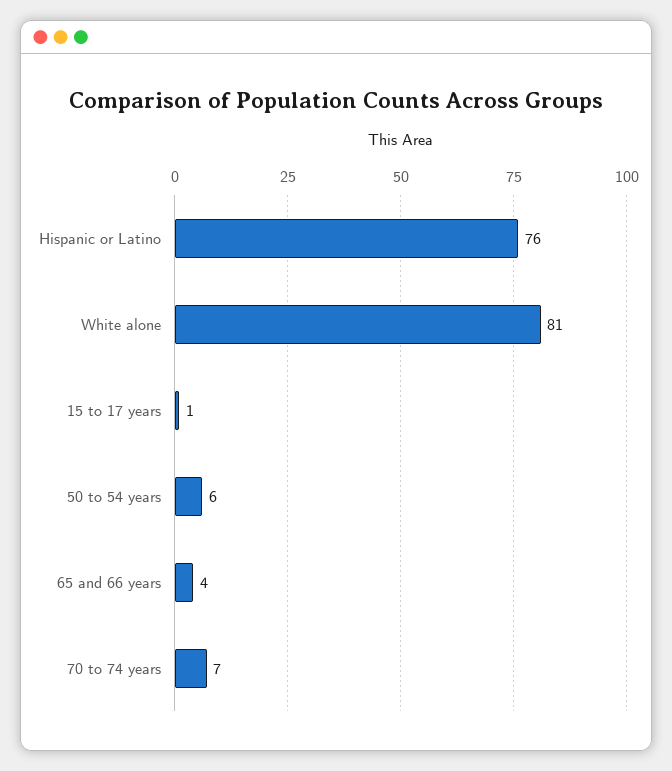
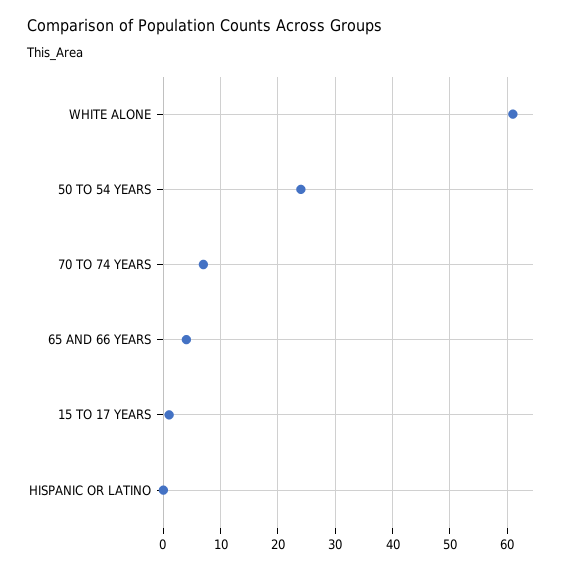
  {
-   "Hispanic or Latino": 76,
+   "Hispanic or Latino": 0,
-   "White alone": 81,
+   "White alone": 60,
    "15 to 17 years": 1,
-   "50 to 54 years": 6,
+   "50 to 54 years": 25,
    "65 and 66 years": 4,
    "70 to 74 years": 7
  }

